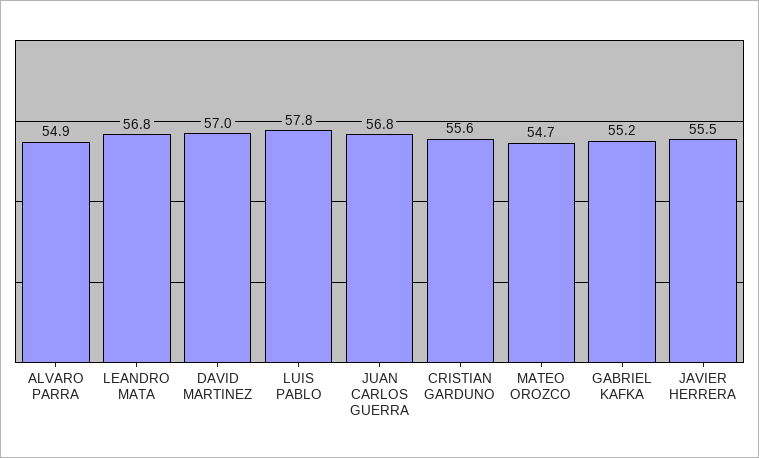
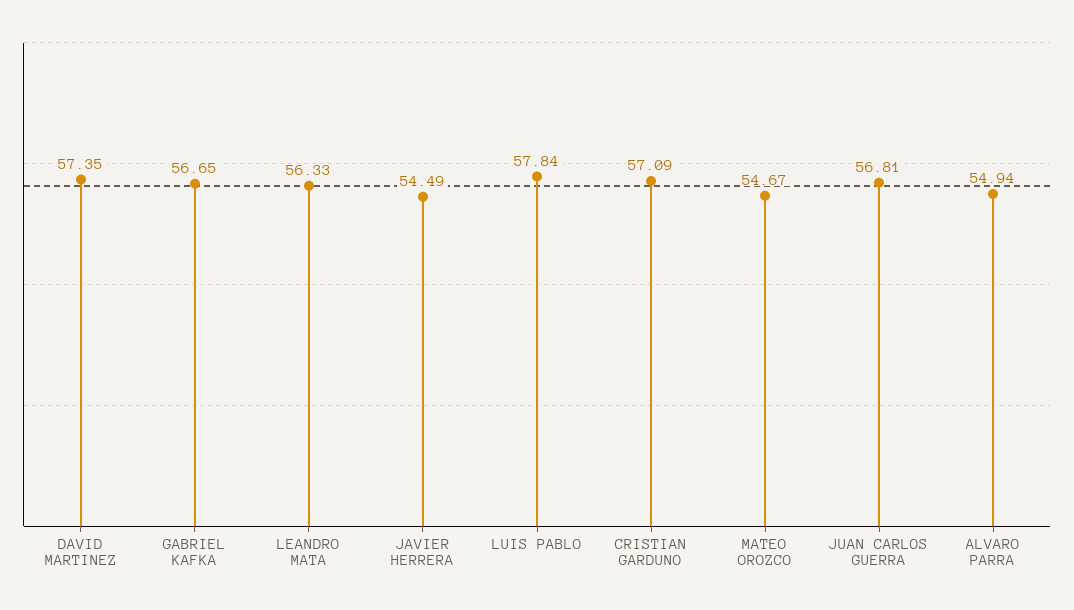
  {
    "ALVARO PARRA": 54.94,
-   "LEANDRO MATA": 56.8,
+   "LEANDRO MATA": 56.33,
-   "DAVID MARTINEZ": 57,
+   "DAVID MARTINEZ": 57.35,
    "LUIS PABLO": 57.84,
    "JUAN CARLOS GUERRA": 56.81,
-   "CRISTIAN GARDUNO": 55.6,
+   "CRISTIAN GARDUNO": 57.09,
    "MATEO OROZCO": 54.67,
-   "GABRIEL KAFKA": 55.2,
+   "GABRIEL KAFKA": 56.65,
-   "JAVIER HERRERA": 55.5
+   "JAVIER HERRERA": 54.49
  }

